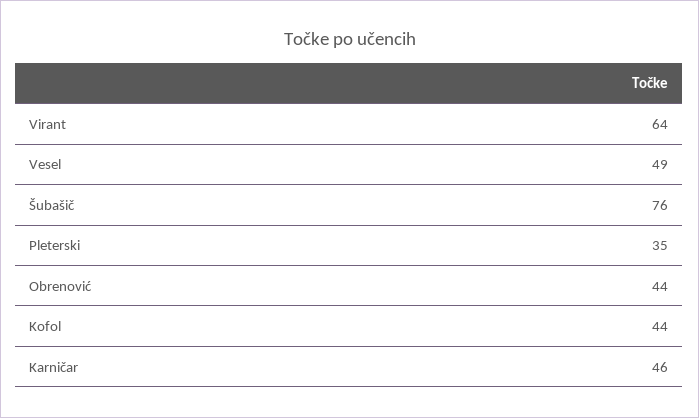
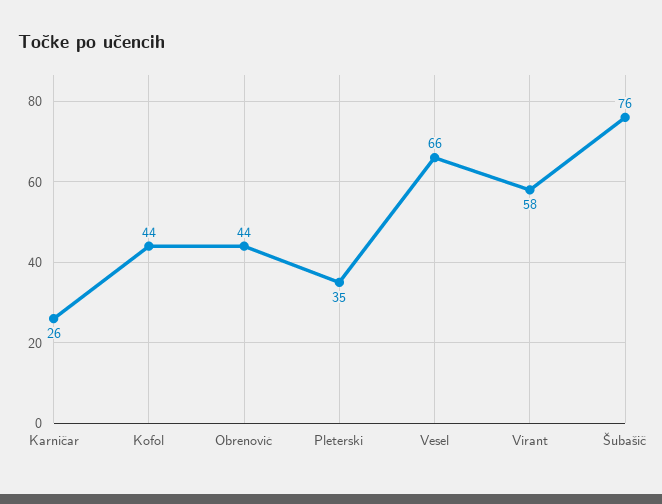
  {
-   "Virant": 64,
+   "Virant": 58,
-   "Vesel": 49,
+   "Vesel": 66,
    "Šubašič": 76,
    "Pleterski": 35,
    "Obrenović": 44,
    "Kofol": 44,
-   "Karničar": 46
+   "Karničar": 26
  }

